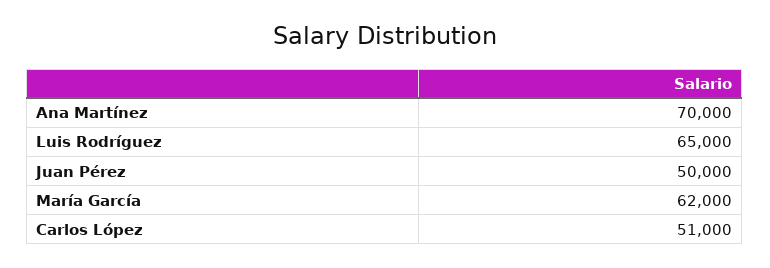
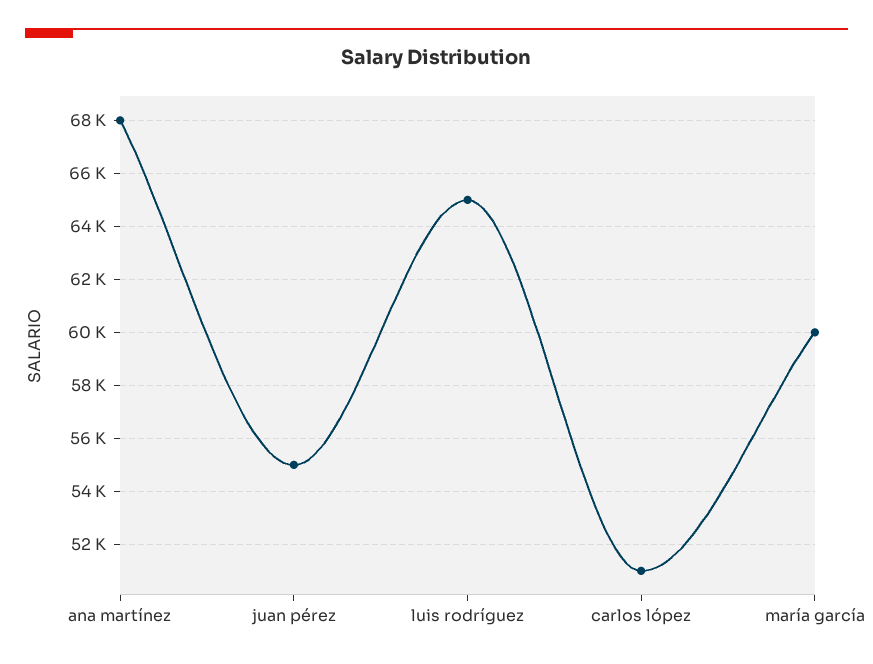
  {
-   "Ana Martínez": 70000,
+   "Ana Martínez": 68000,
    "Luis Rodríguez": 65000,
-   "Juan Pérez": 50000,
+   "Juan Pérez": 55000,
-   "María García": 62000,
+   "María García": 60000,
    "Carlos López": 51000
  }

